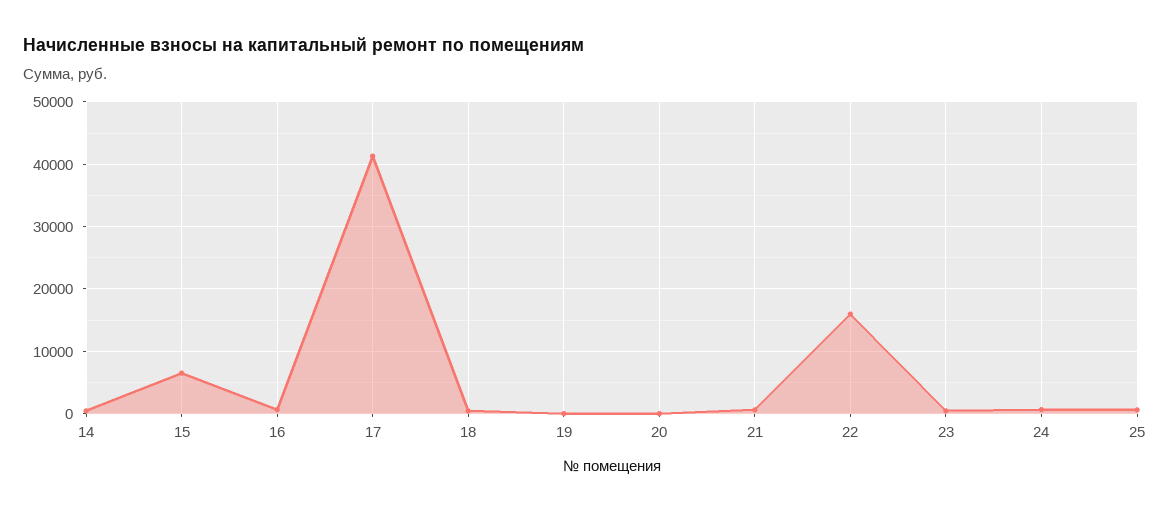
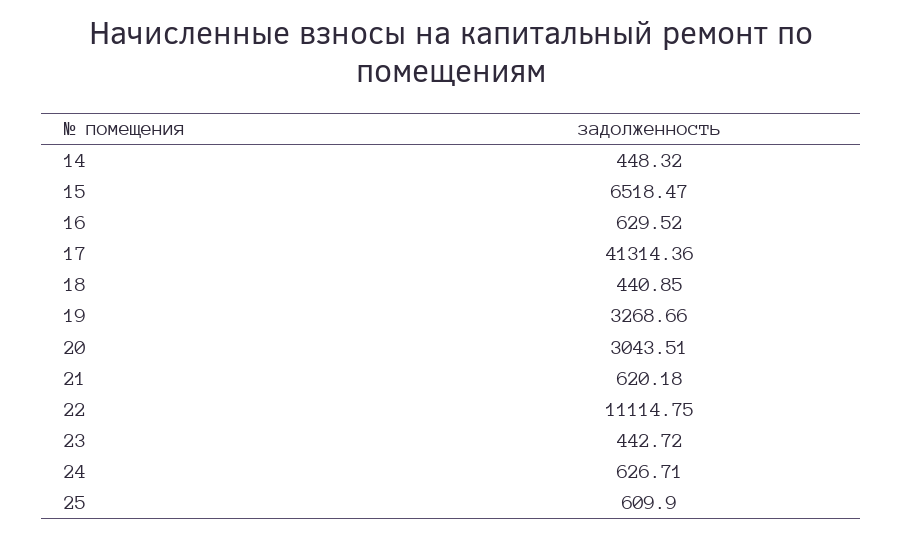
  {
    "14": 448.32,
    "15": 6518.47,
    "16": 629.52,
    "17": 41314.36,
    "18": 440.85,
-   "19": 0,
+   "19": 3268.66,
-   "20": 0,
+   "20": 3043.51,
    "21": 620.18,
-   "22": 16000,
+   "22": 11114.75,
    "23": 442.72,
    "24": 626.71,
    "25": 609.9
  }

